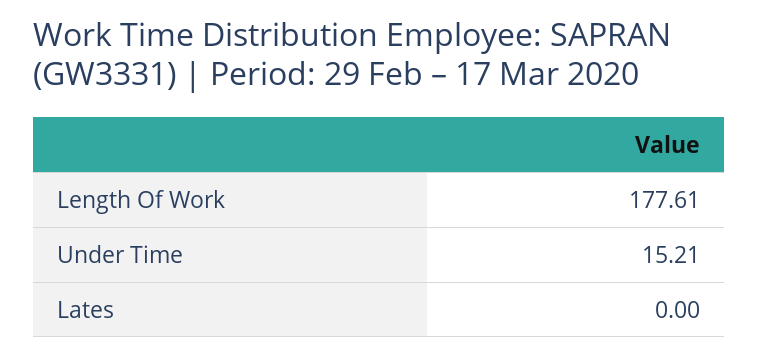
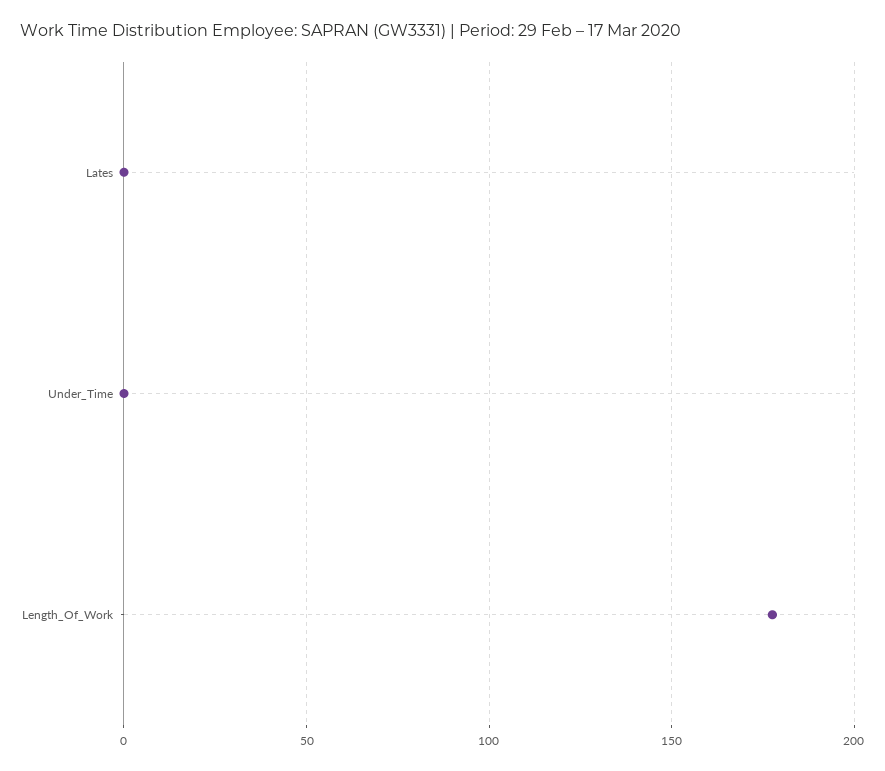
  {
    "Length Of Work": 177.61,
-   "Under Time": 15.21,
+   "Under Time": 0,
    "Lates": 0
  }

